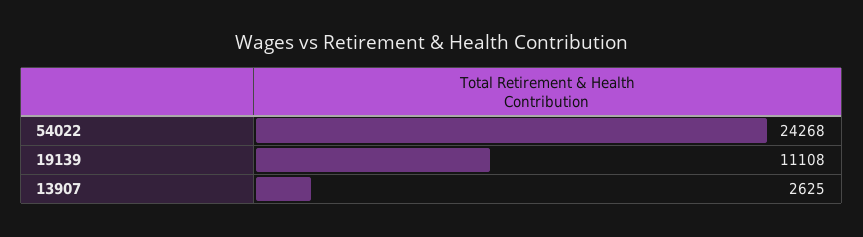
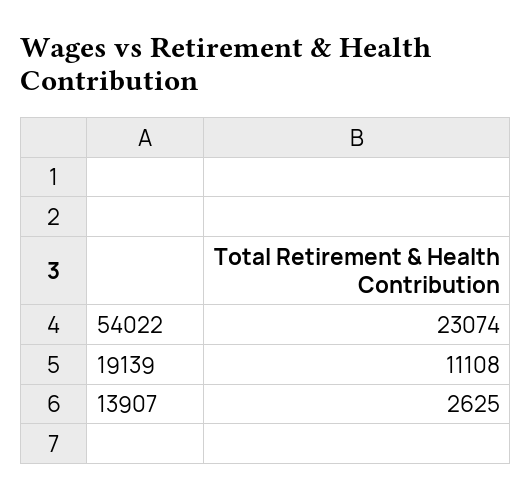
  {
-   "54022": 24268,
+   "54022": 23074,
    "19139": 11108,
    "13907": 2625
  }

